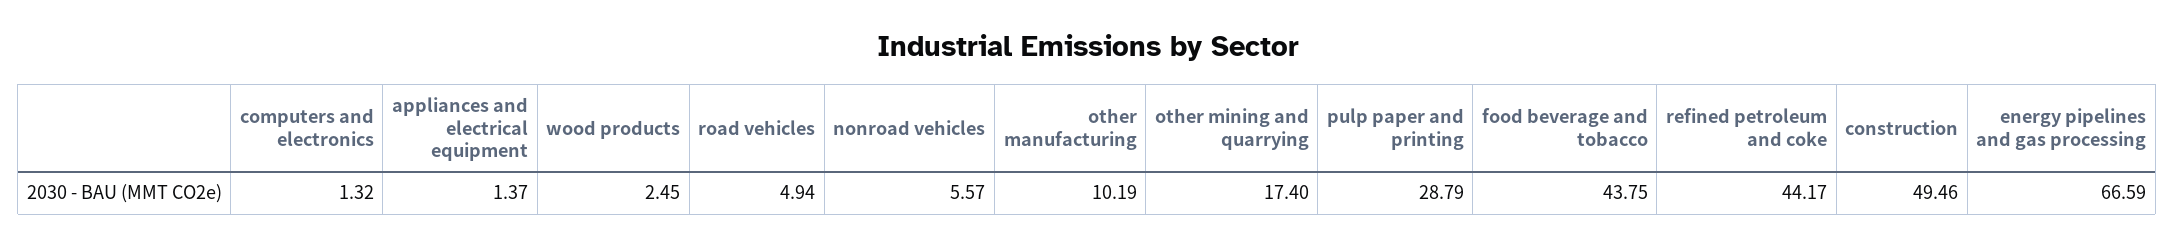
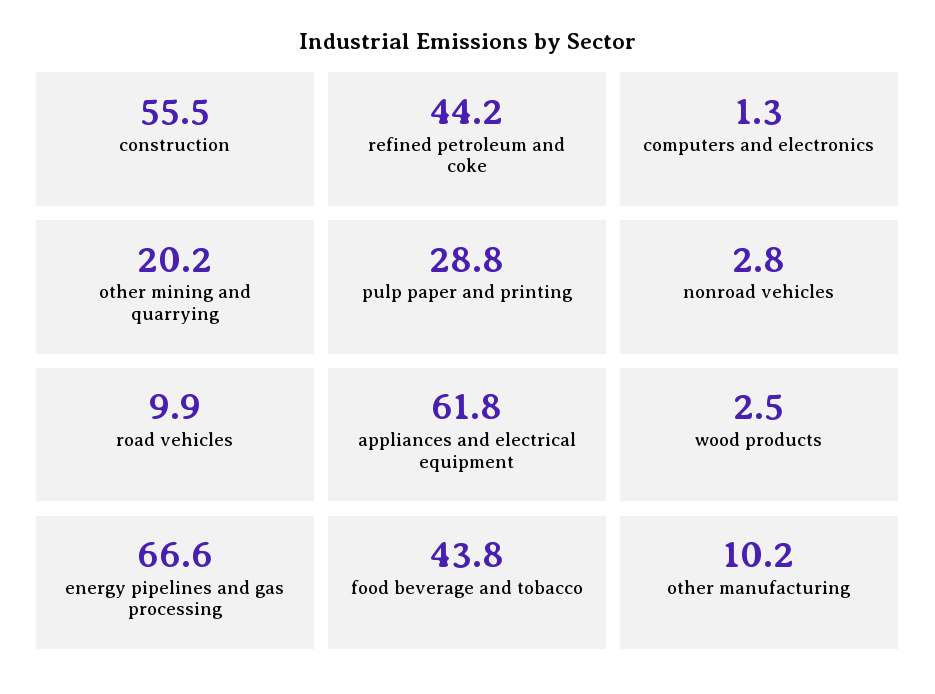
  {
    "computers and electronics": 1.32,
-   "appliances and electrical equipment": 1.37,
+   "appliances and electrical equipment": 61.8,
    "wood products": 2.45,
-   "road vehicles": 4.94,
+   "road vehicles": 9.9,
-   "nonroad vehicles": 5.57,
+   "nonroad vehicles": 2.8,
    "other manufacturing": 10.19,
-   "other mining and quarrying": 17.4,
+   "other mining and quarrying": 20.2,
    "pulp paper and printing": 28.79,
    "food beverage and tobacco": 43.75,
    "refined petroleum and coke": 44.17,
-   "construction": 49.46,
+   "construction": 55.5,
    "energy pipelines and gas processing": 66.59
  }

